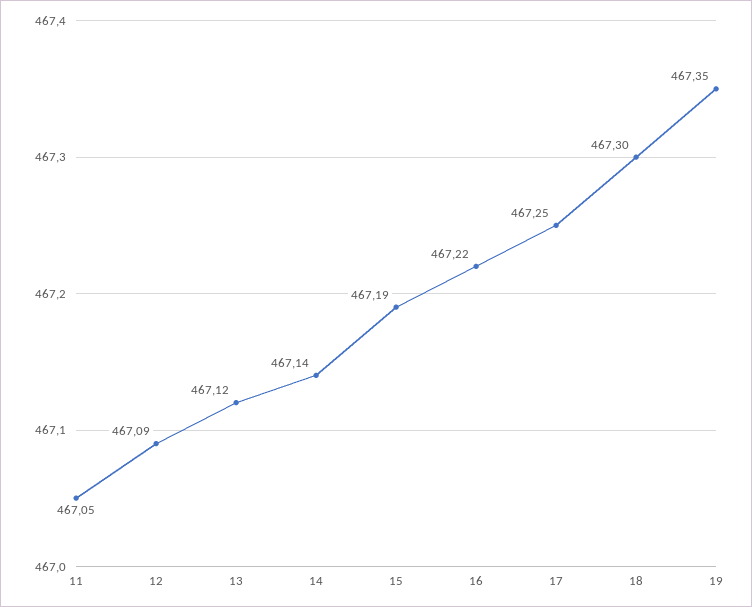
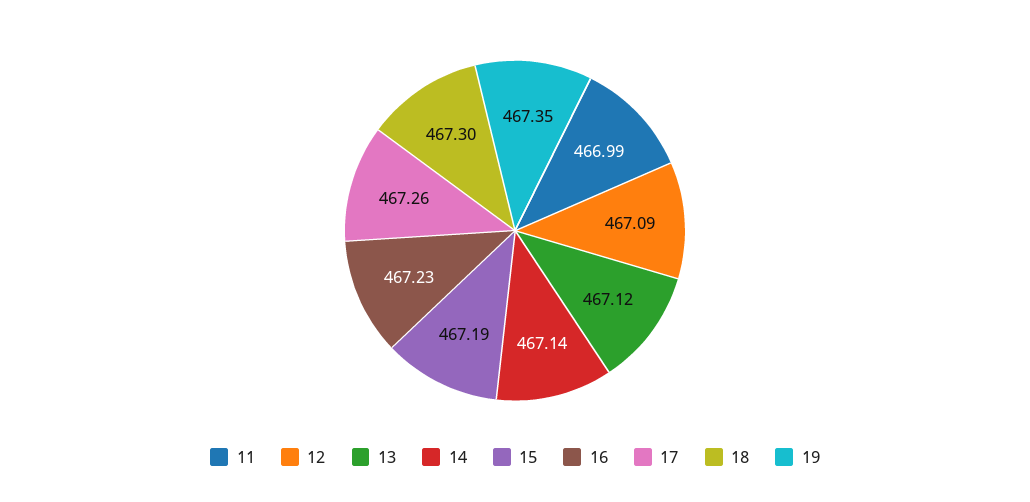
  {
-   "11": 467.05,
+   "11": 466.99,
    "12": 467.09,
    "13": 467.12,
    "14": 467.14,
    "15": 467.19,
-   "16": 467.22,
+   "16": 467.23,
-   "17": 467.25,
+   "17": 467.26,
    "18": 467.3,
    "19": 467.35
  }

